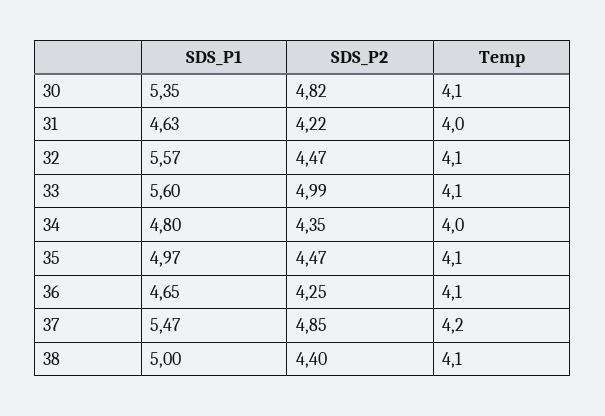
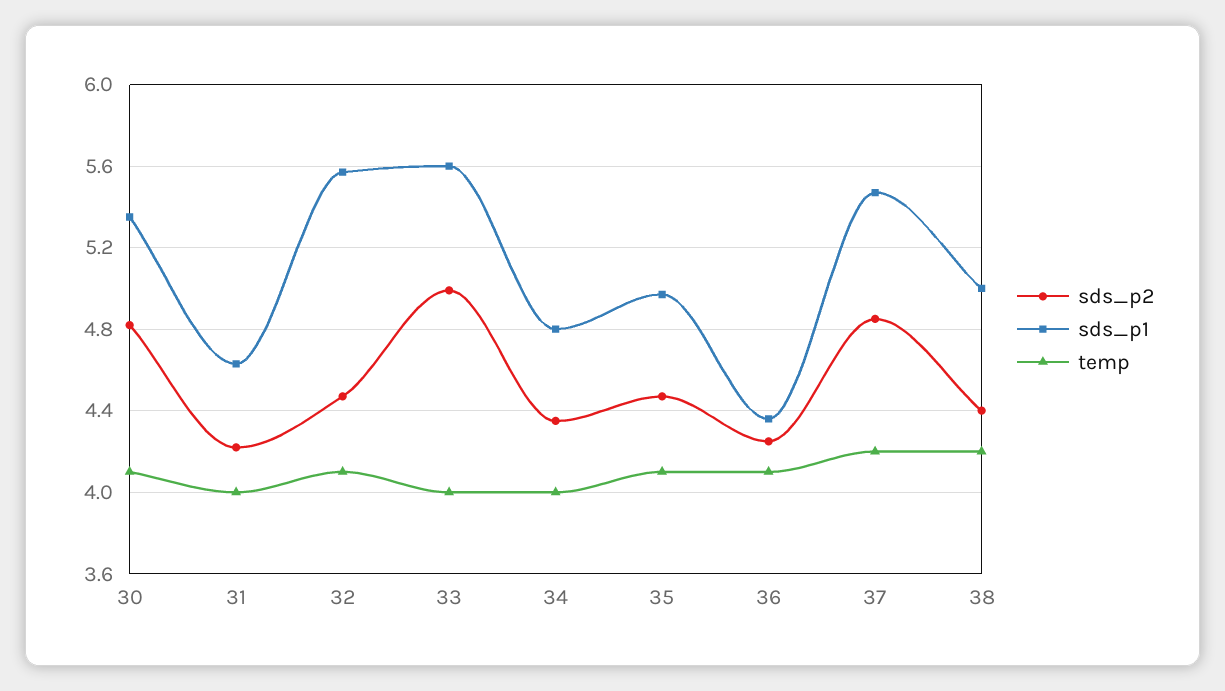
  {
    "SDS_P1": {
      "30": 5.35,
      "31": 4.63,
      "32": 5.57,
      "33": 5.6,
      "34": 4.8,
      "35": 4.97,
-     "36": 4.65,
+     "36": 4.35,
      "37": 5.47,
      "38": 5
    },
    "SDS_P2": {
      "30": 4.82,
      "31": 4.22,
      "32": 4.47,
      "33": 4.99,
      "34": 4.35,
      "35": 4.47,
      "36": 4.25,
      "37": 4.85,
      "38": 4.4
    },
    "Temp": {
      "30": 4.1,
      "31": 4,
      "32": 4.1,
-     "33": 4.1,
+     "33": 4,
      "34": 4,
      "35": 4.1,
      "36": 4.1,
      "37": 4.2,
-     "38": 4.1
+     "38": 4.2
    }
  }

